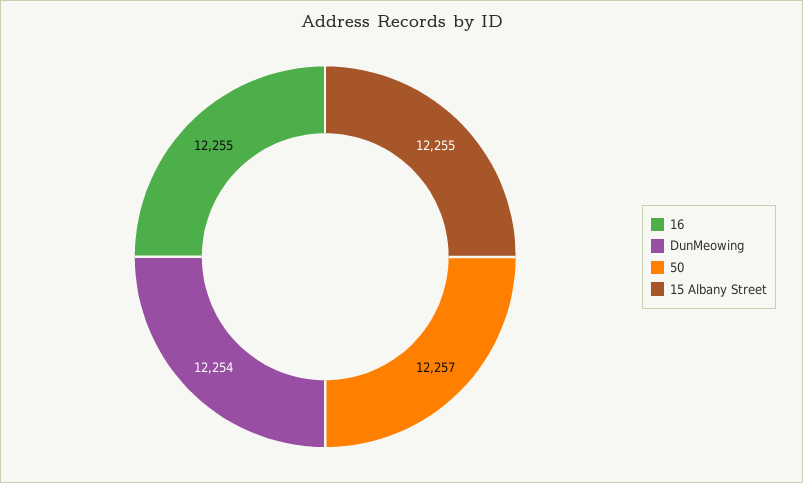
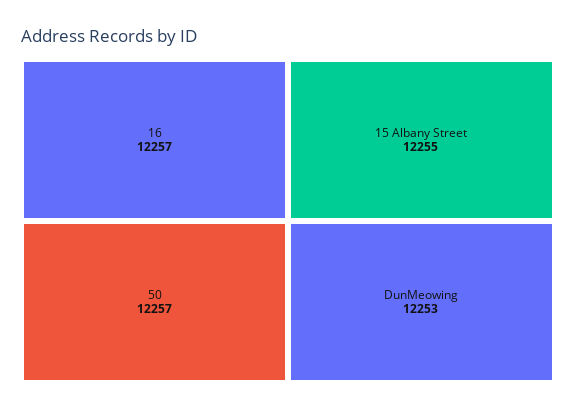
  {
-   "16": 12255,
+   "16": 12257,
-   "DunMeowing": 12254,
+   "DunMeowing": 12253,
    "50": 12257,
    "15 Albany Street": 12255
  }

